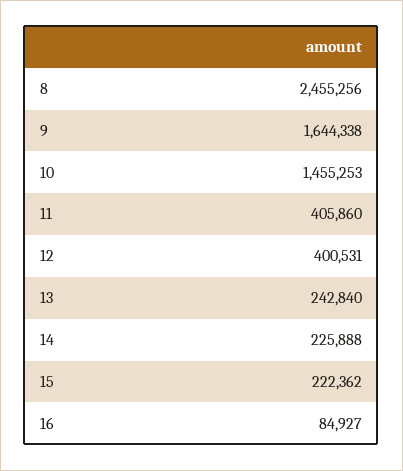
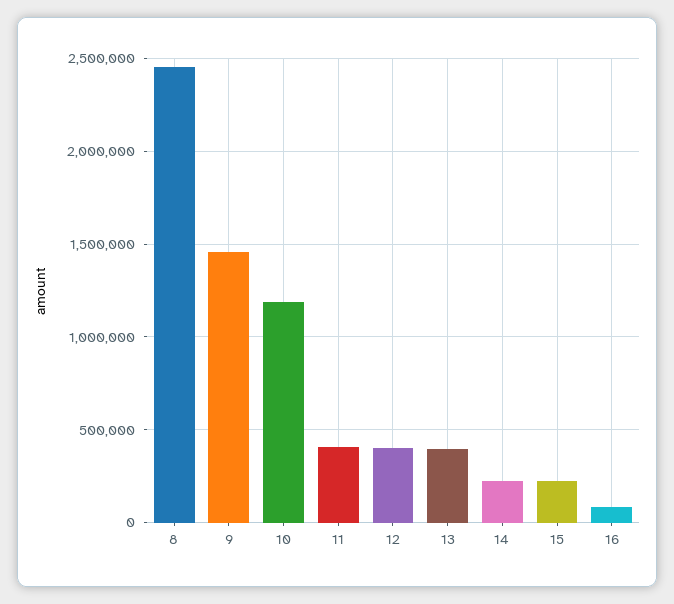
  {
    "8": 2455256,
-   "9": 1644338,
+   "9": 1450000,
-   "10": 1455253,
+   "10": 1200000,
    "11": 405860,
    "12": 400531,
-   "13": 242840,
+   "13": 400000,
    "14": 225888,
    "15": 222362,
    "16": 84927
  }

